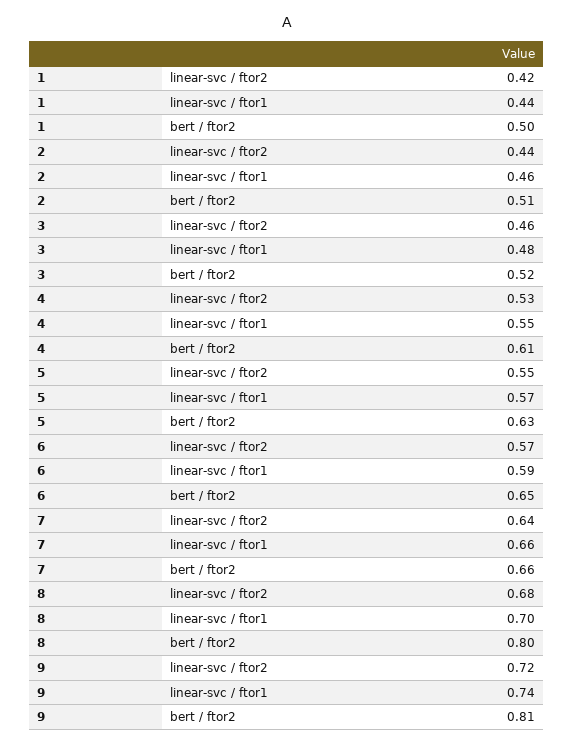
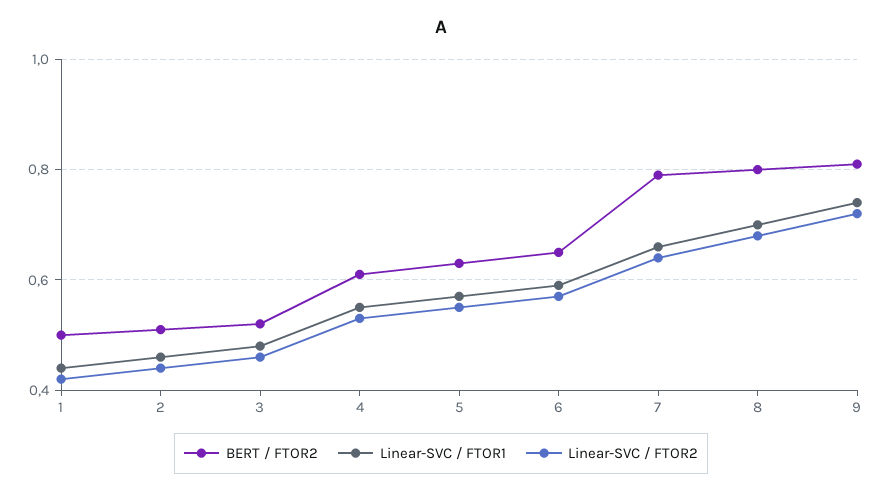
  {
    "linear-svc / ftor2": {
      "1": 0.42,
      "2": 0.44,
      "3": 0.46,
      "4": 0.53,
      "5": 0.55,
      "6": 0.57,
      "7": 0.64,
      "8": 0.68,
      "9": 0.72
    },
    "linear-svc / ftor1": {
      "1": 0.44,
      "2": 0.46,
      "3": 0.48,
      "4": 0.55,
      "5": 0.57,
      "6": 0.59,
      "7": 0.66,
      "8": 0.7,
      "9": 0.74
    },
    "bert / ftor2": {
      "1": 0.5,
      "2": 0.51,
      "3": 0.52,
      "4": 0.61,
      "5": 0.63,
      "6": 0.65,
-     "7": 0.66,
+     "7": 0.8,
      "8": 0.8,
      "9": 0.81
    }
  }

